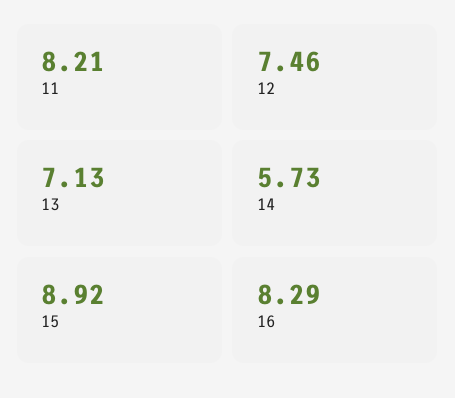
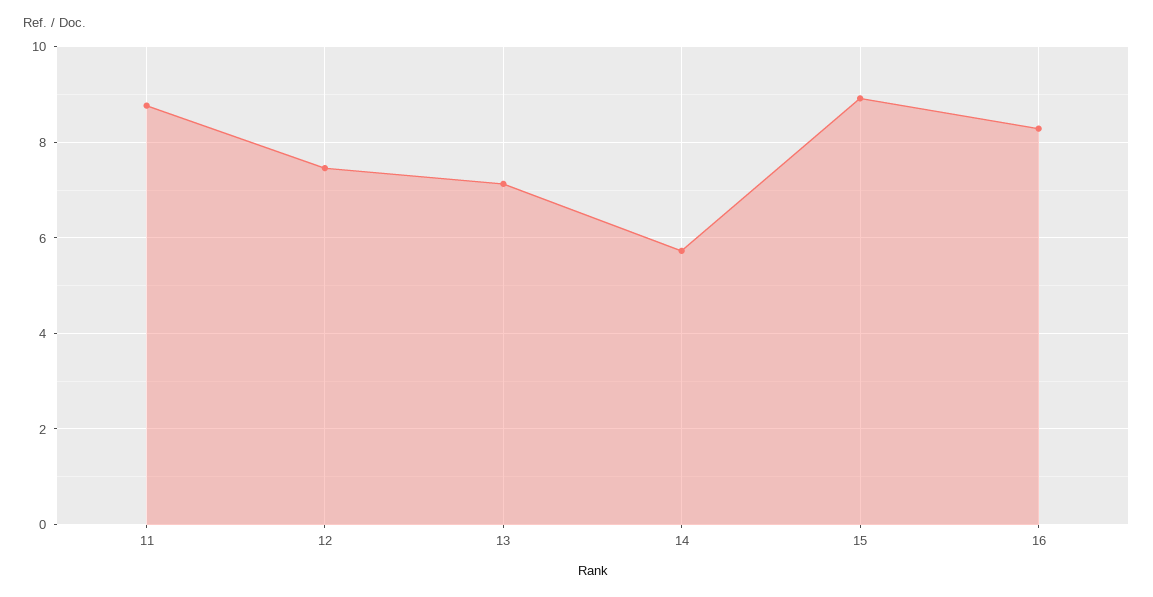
  {
-   "11": 8.21,
+   "11": 8.8,
    "12": 7.46,
    "13": 7.13,
    "14": 5.73,
    "15": 8.92,
    "16": 8.29
  }

